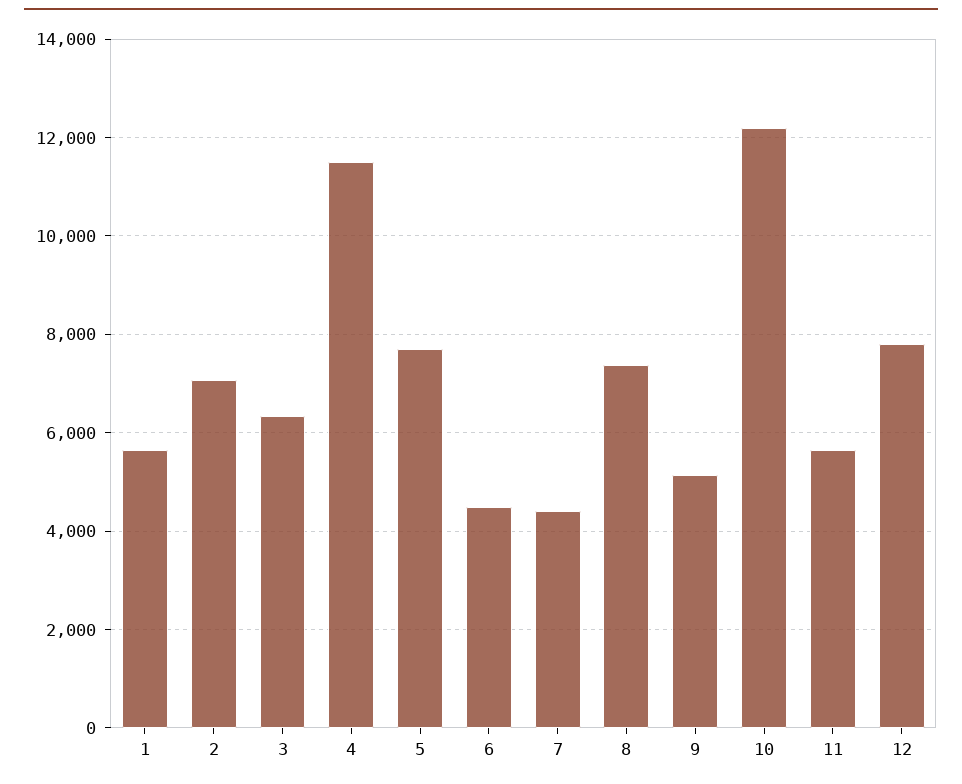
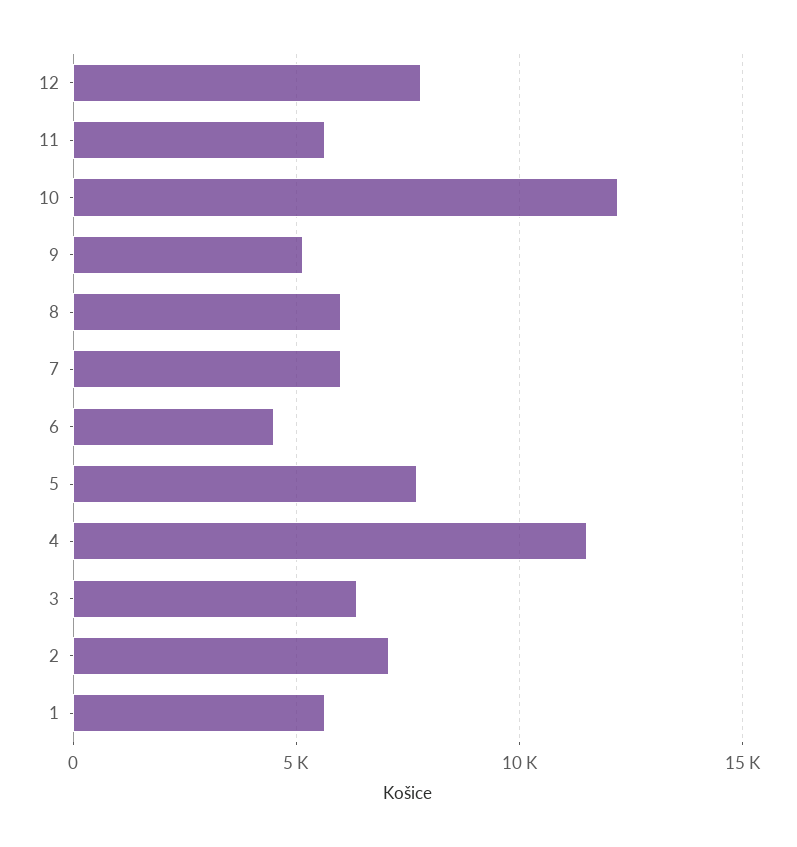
  {
    "1": 5600,
    "2": 7000,
    "3": 6400,
    "4": 11600,
    "5": 7800,
    "6": 4600,
-   "7": 4400,
+   "7": 6000,
-   "8": 7400,
+   "8": 6000,
    "9": 5200,
    "10": 12200,
    "11": 5600,
    "12": 7800
  }

